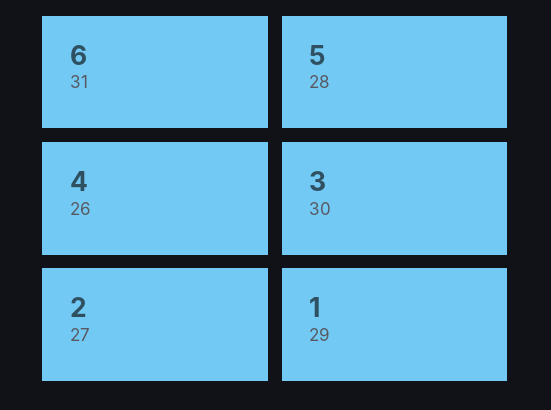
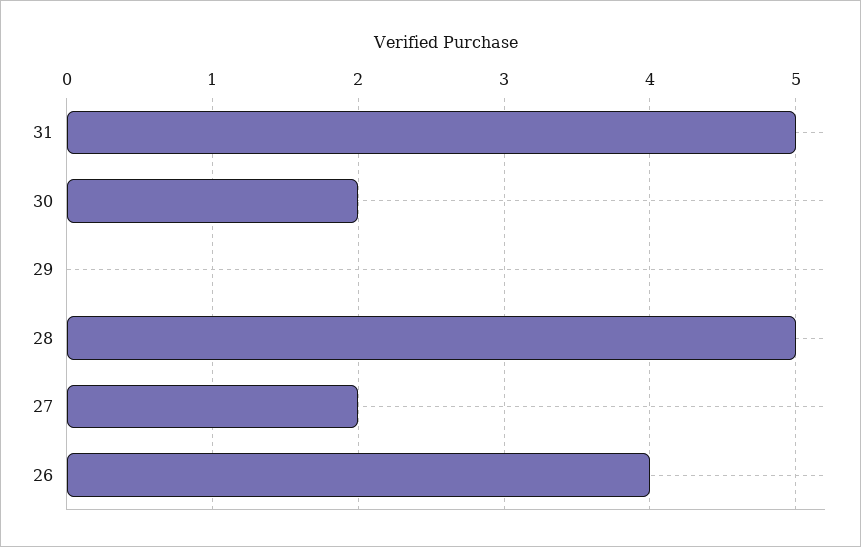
  {
-   "31": 6,
+   "31": 5,
    "28": 5,
    "26": 4,
-   "30": 3,
+   "30": 2,
    "27": 2,
-   "29": 1
+   "29": 0
  }

